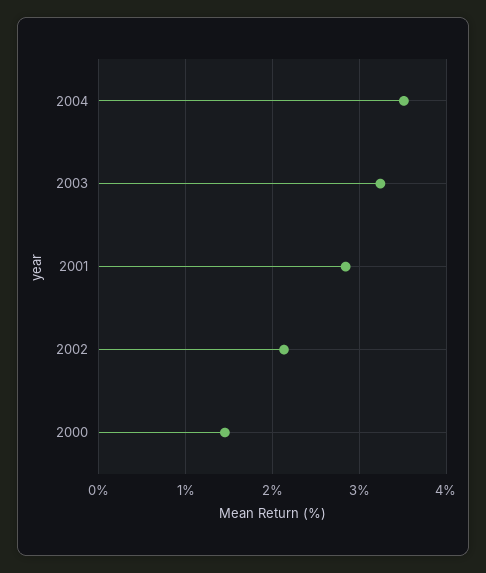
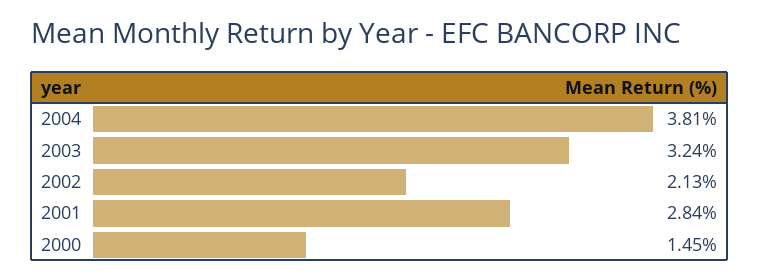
  {
-   "2004": 3.5,
+   "2004": 3.81,
    "2003": 3.24,
    "2001": 2.84,
    "2002": 2.13,
    "2000": 1.45
  }

